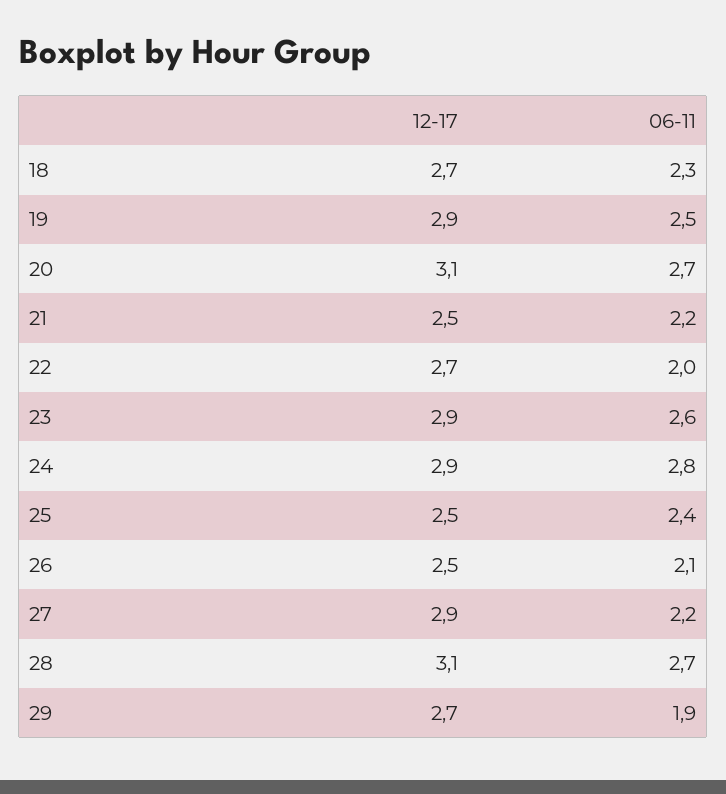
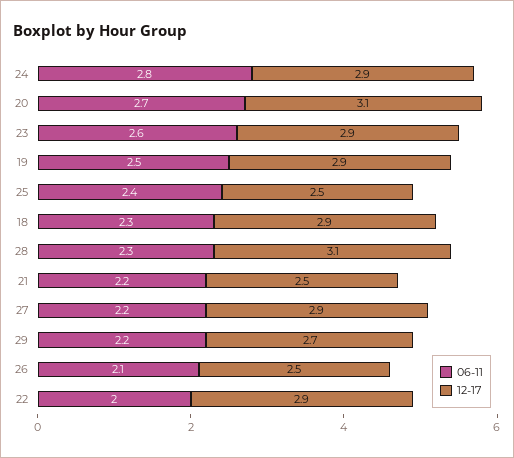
  {
    "12-17": {
-     "18": 2.7,
+     "18": 2.9,
      "19": 2.9,
      "20": 3.1,
      "21": 2.5,
-     "22": 2.7,
+     "22": 2.9,
      "23": 2.9,
      "24": 2.9,
      "25": 2.5,
      "26": 2.5,
      "27": 2.9,
      "28": 3.1,
      "29": 2.7
    },
    "06-11": {
      "18": 2.3,
      "19": 2.5,
      "20": 2.7,
      "21": 2.2,
      "22": 2,
      "23": 2.6,
      "24": 2.8,
      "25": 2.4,
      "26": 2.1,
      "27": 2.2,
-     "28": 2.7,
+     "28": 2.3,
-     "29": 1.9
+     "29": 2.2
    }
  }

